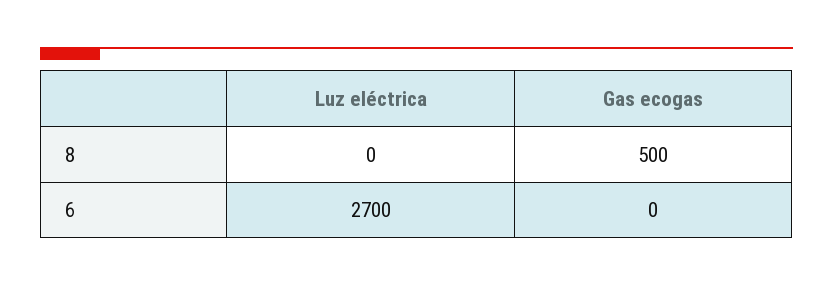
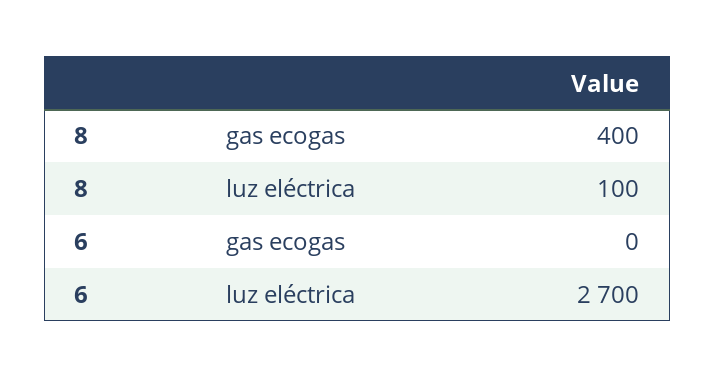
  {
    "Luz eléctrica": {
-     "8": 0,
+     "8": 100,
      "6": 2700
    },
    "Gas ecogas": {
-     "8": 500,
+     "8": 400,
      "6": 0
    }
  }

